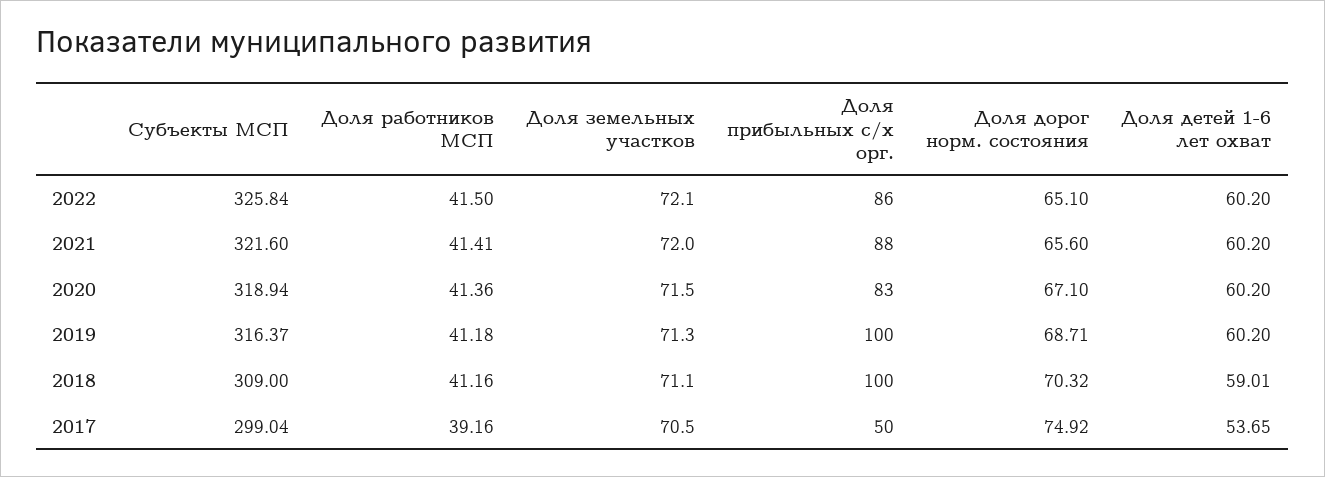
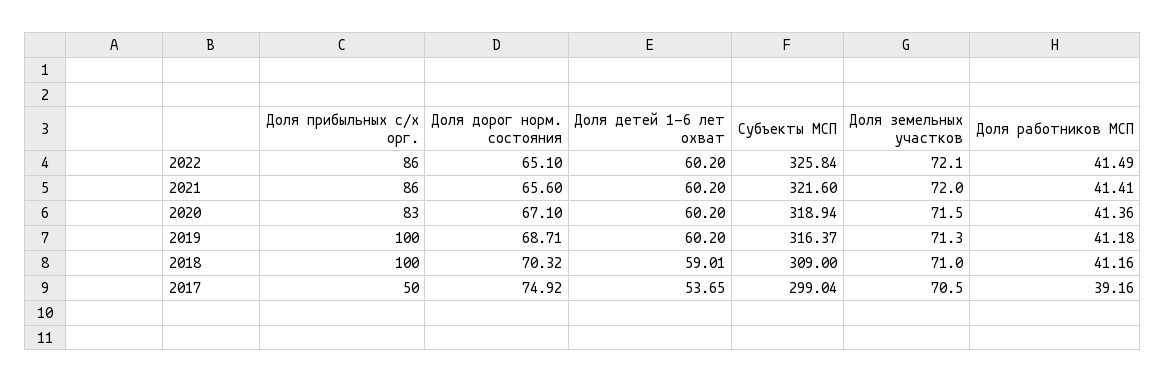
  {
    "Субъекты МСП": {
      "2022": 325.84,
      "2021": 321.6,
      "2020": 318.94,
      "2019": 316.37,
      "2018": 309,
      "2017": 299.04
    },
    "Доля работников МСП": {
-     "2022": 41.5,
+     "2022": 41.49,
      "2021": 41.41,
      "2020": 41.36,
      "2019": 41.18,
      "2018": 41.16,
      "2017": 39.16
    },
    "Доля земельных участков": {
      "2022": 72.1,
      "2021": 72,
      "2020": 71.5,
      "2019": 71.3,
-     "2018": 71.1,
+     "2018": 71,
      "2017": 70.5
    },
    "Доля прибыльных с/х орг.": {
      "2022": 86,
-     "2021": 88,
+     "2021": 86,
      "2020": 83,
      "2019": 100,
      "2018": 100,
      "2017": 50
    },
    "Доля дорог норм. состояния": {
      "2022": 65.1,
      "2021": 65.6,
      "2020": 67.1,
      "2019": 68.71,
      "2018": 70.32,
      "2017": 74.92
    },
    "Доля детей 1-6 лет охват": {
      "2022": 60.2,
      "2021": 60.2,
      "2020": 60.2,
      "2019": 60.2,
      "2018": 59.01,
      "2017": 53.65
    }
  }

